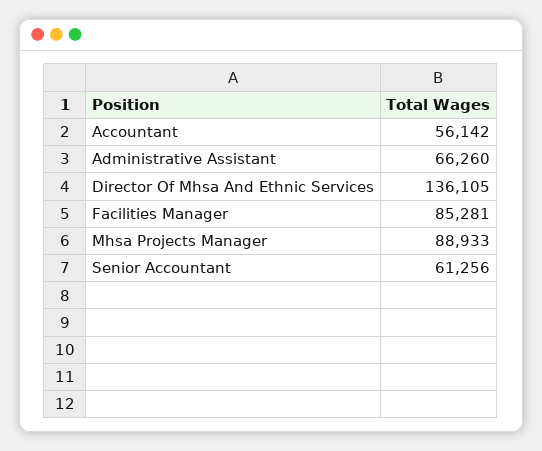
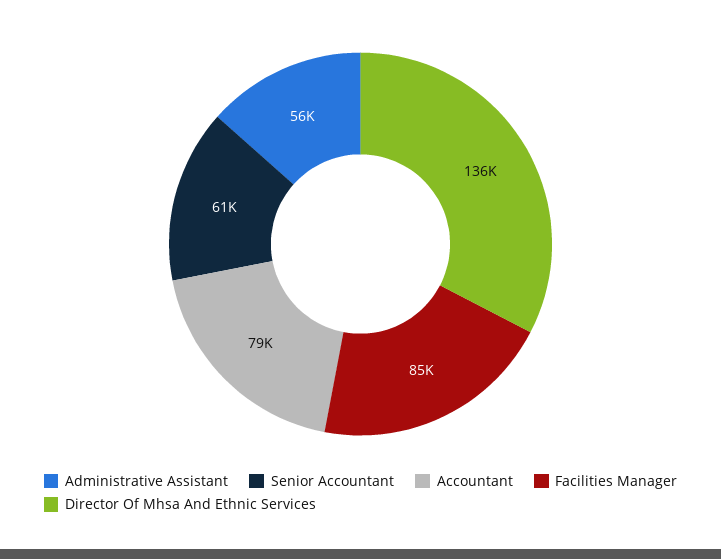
  {
-   "Accountant": 56142,
+   "Accountant": 79000,
-   "Administrative Assistant": 66260,
+   "Administrative Assistant": 56000,
    "Director Of Mhsa And Ethnic Services": 136105,
    "Facilities Manager": 85281,
-   "Mhsa Projects Manager": 88933,
    "Senior Accountant": 61256
  }

